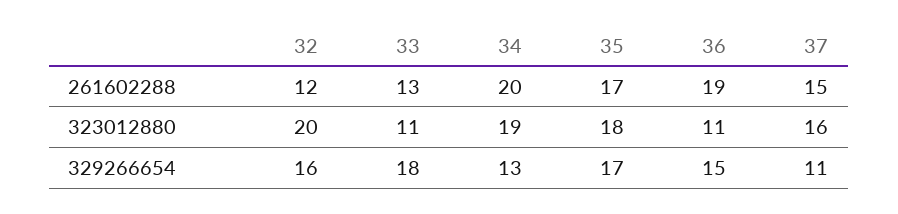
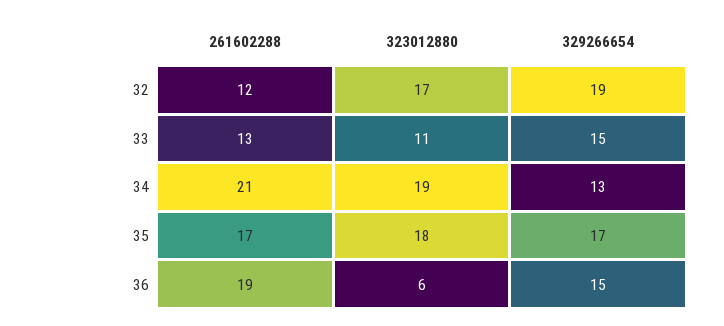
  {
    "32": {
      "261602288": 12,
-     "323012880": 20,
+     "323012880": 17,
-     "329266654": 16
+     "329266654": 19
    },
    "33": {
      "261602288": 13,
      "323012880": 11,
-     "329266654": 18
+     "329266654": 15
    },
    "34": {
-     "261602288": 20,
+     "261602288": 21,
      "323012880": 19,
      "329266654": 13
    },
    "35": {
      "261602288": 17,
      "323012880": 18,
      "329266654": 17
    },
    "36": {
      "261602288": 19,
-     "323012880": 11,
+     "323012880": 6,
      "329266654": 15
-   },
+   }
-   "37": {
-     "261602288": 15,
-     "323012880": 16,
-     "329266654": 11
-   }
  }

